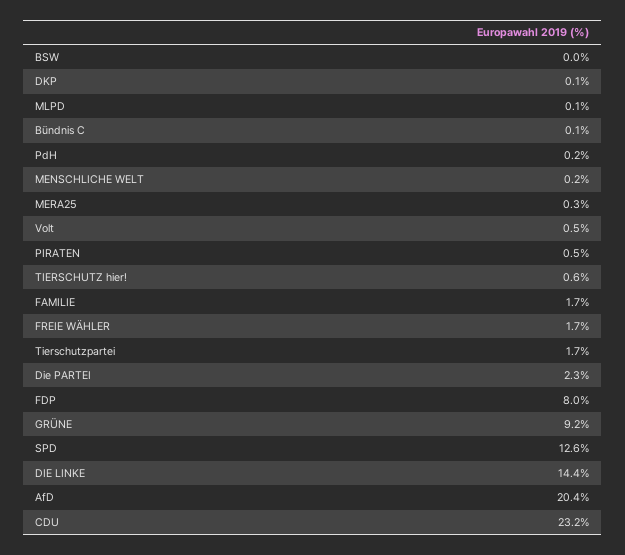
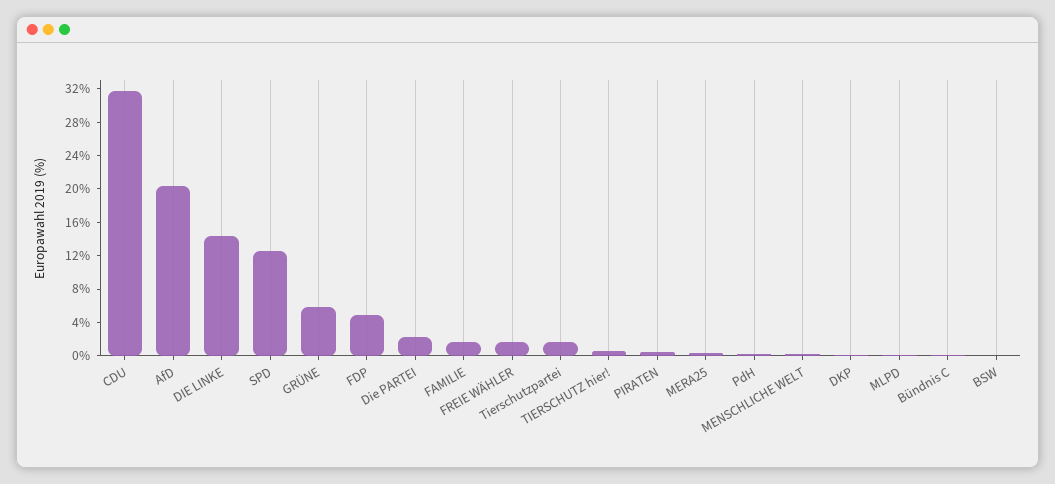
  {
    "BSW": 0,
    "DKP": 0.1,
    "MLPD": 0.1,
    "Bündnis C": 0.1,
    "PdH": 0.2,
    "MENSCHLICHE WELT": 0.2,
    "MERA25": 0.3,
-   "Volt": 0.5,
    "PIRATEN": 0.5,
    "TIERSCHUTZ hier!": 0.6,
    "FAMILIE": 1.7,
    "FREIE WÄHLER": 1.7,
    "Tierschutzpartei": 1.7,
    "Die PARTEI": 2.3,
-   "FDP": 8,
+   "FDP": 5,
-   "GRÜNE": 9.2,
+   "GRÜNE": 6,
    "SPD": 12.6,
    "DIE LINKE": 14.4,
    "AfD": 20.4,
-   "CDU": 23.2
+   "CDU": 32
  }

